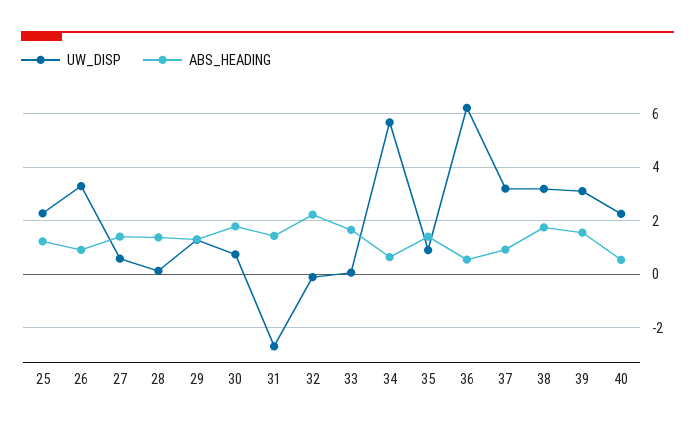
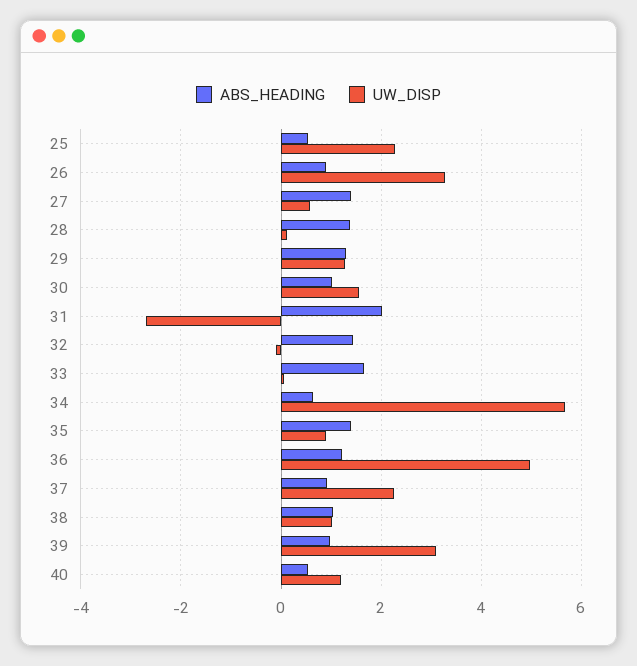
  {
    "UW_DISP": {
      "25": 2.2,
      "26": 3.2,
      "27": 0.6,
      "28": 0.2,
      "29": 1.2,
-     "30": 0.75,
+     "30": 1.6,
      "31": -2.8,
      "32": -0.2,
      "33": 0,
      "34": 5.6,
      "35": 0.8,
-     "36": 6.25,
+     "36": 5,
-     "37": 3.25,
+     "37": 2.2,
-     "38": 3.25,
+     "38": 1,
      "39": 3.2,
-     "40": 2.25
+     "40": 1.2
    },
    "ABS_HEADING": {
-     "25": 1.25,
+     "25": 0.6,
      "26": 1,
      "27": 1.4,
      "28": 1.4,
      "29": 1.4,
-     "30": 1.75,
+     "30": 1,
-     "31": 1.5,
+     "31": 2,
-     "32": 2.25,
+     "32": 1.4,
      "33": 1.6,
      "34": 0.6,
      "35": 1.4,
-     "36": 0.5,
+     "36": 1.2,
      "37": 1,
-     "38": 1.75,
+     "38": 1,
-     "39": 1.5,
+     "39": 1,
      "40": 0.6
    }
  }

